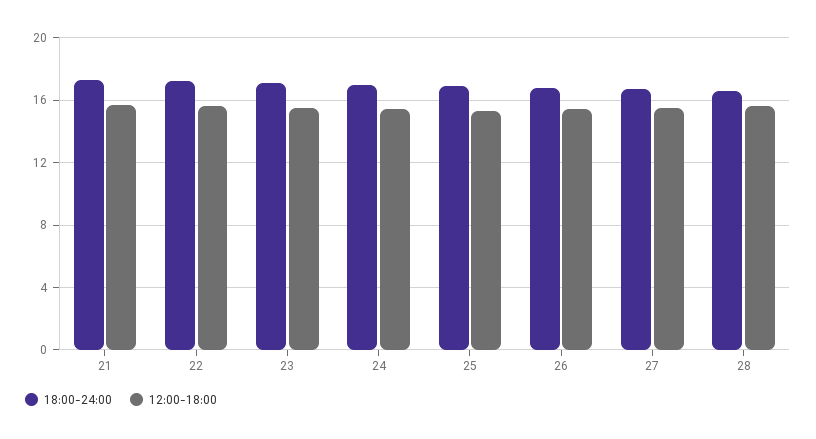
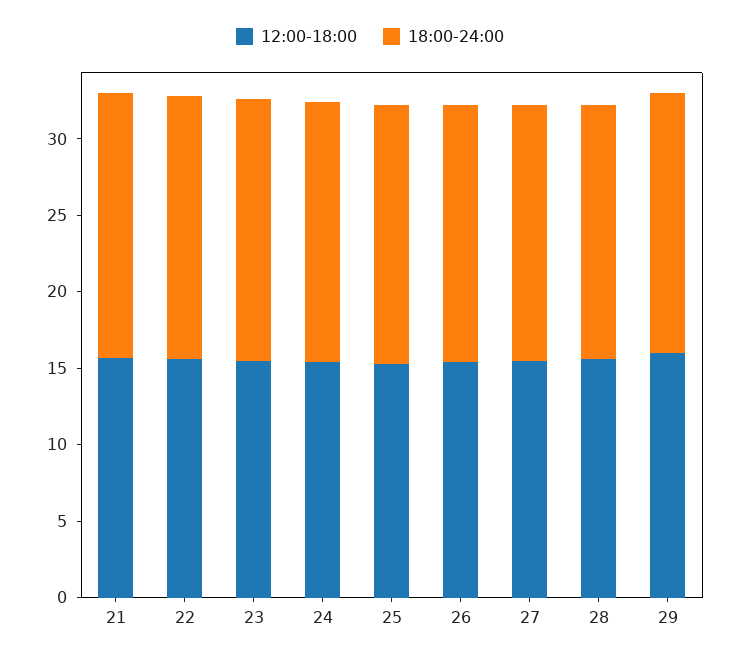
  {
    "18:00-24:00": {
      "21": 17.5,
      "22": 17,
      "23": 17,
      "24": 17,
      "25": 17,
      "26": 17,
      "27": 16.5,
-     "28": 16.5
+     "28": 16.5,
+     "29": 17
    },
    "12:00-18:00": {
      "21": 15.5,
      "22": 15.5,
      "23": 15.5,
      "24": 15.5,
      "25": 15.5,
      "26": 15.5,
      "27": 15.5,
-     "28": 15.5
+     "28": 15.5,
+     "29": 16
    }
  }

